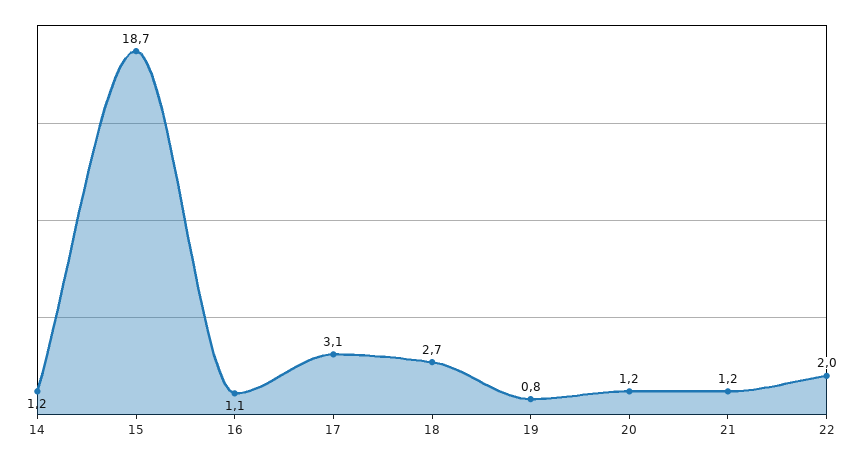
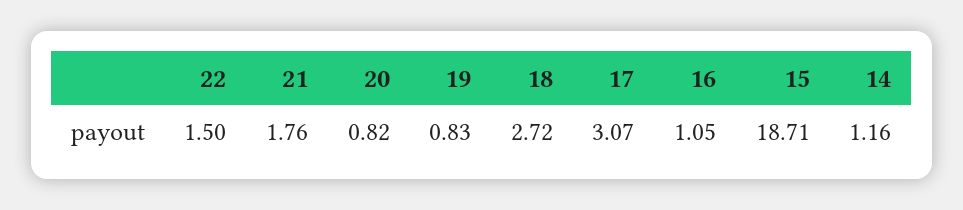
  {
    "14": 1.16,
    "15": 18.71,
    "16": 1.05,
    "17": 3.07,
    "18": 2.72,
    "19": 0.83,
-   "20": 1.2,
+   "20": 0.82,
-   "21": 1.2,
+   "21": 1.76,
-   "22": 2
+   "22": 1.5
  }

